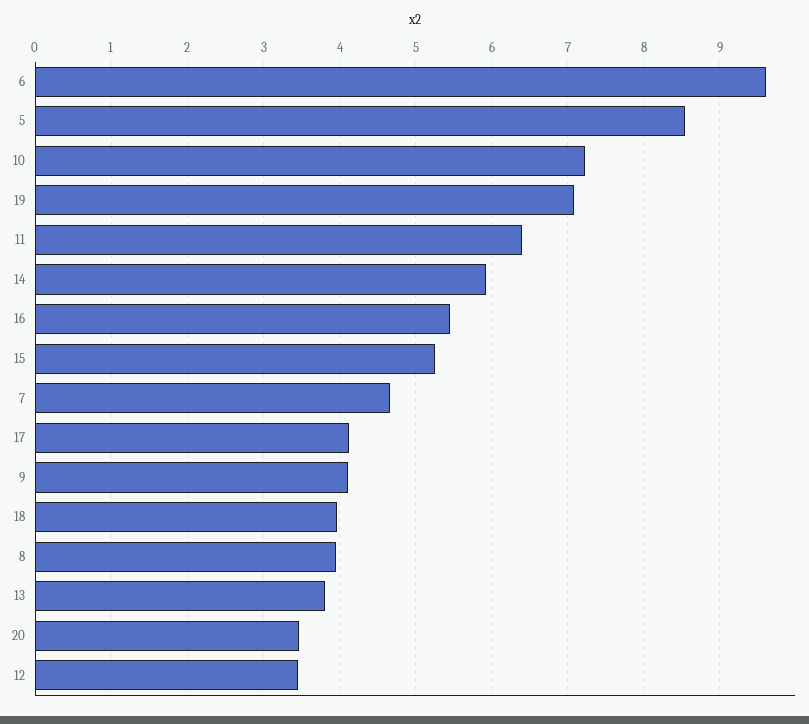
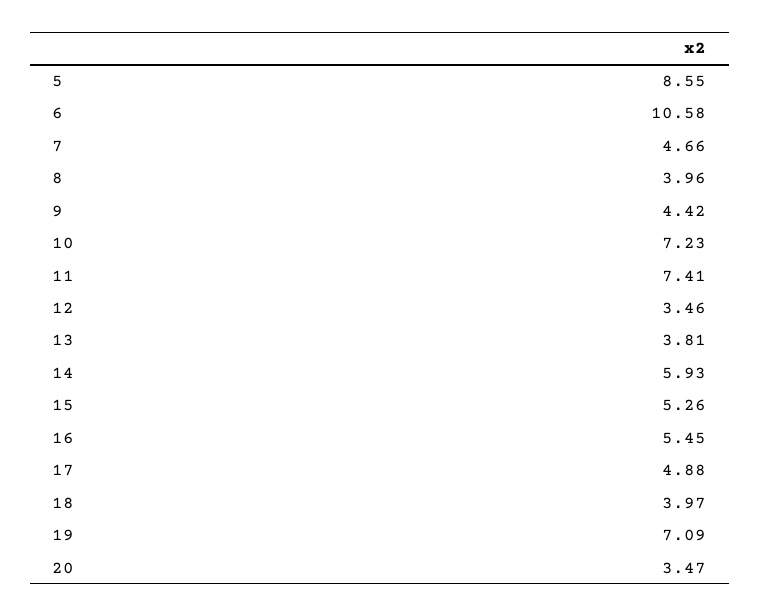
  {
-   "6": 9.6,
+   "6": 10.58,
    "5": 8.55,
    "10": 7.23,
    "19": 7.09,
-   "11": 6.4,
+   "11": 7.41,
    "14": 5.93,
    "16": 5.45,
    "15": 5.26,
    "7": 4.66,
-   "17": 4.1,
+   "17": 4.88,
-   "9": 4.1,
+   "9": 4.42,
    "18": 3.97,
    "8": 3.96,
    "13": 3.81,
    "20": 3.47,
    "12": 3.46
  }

